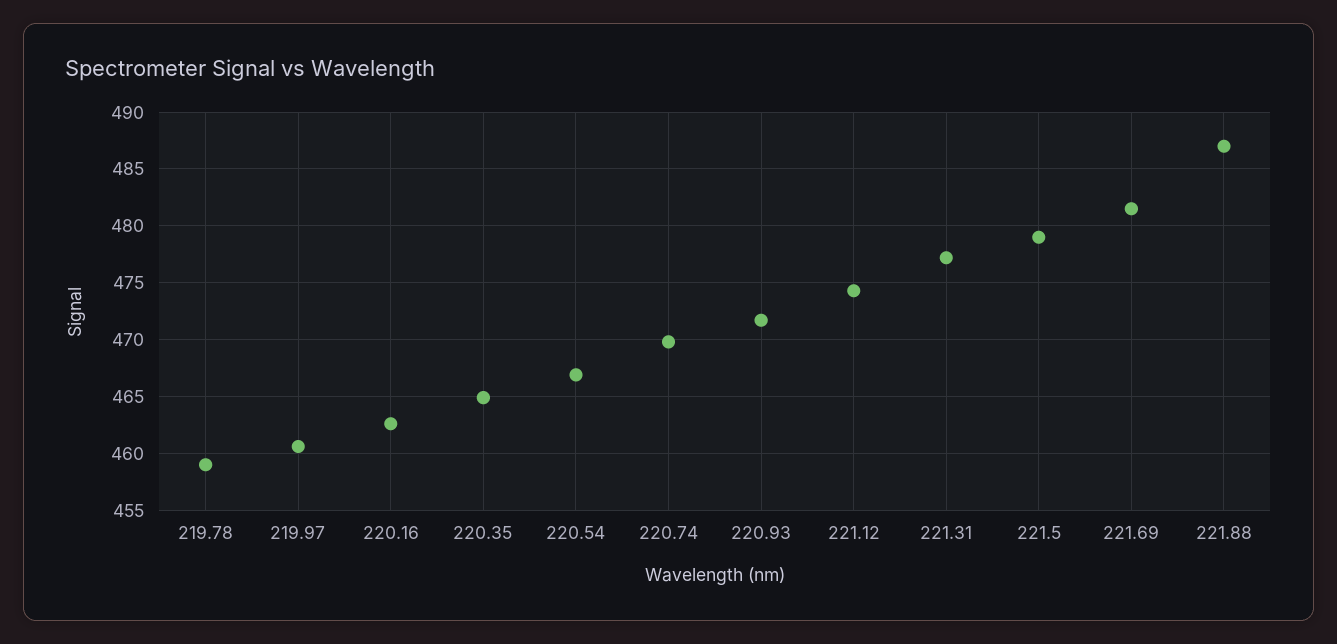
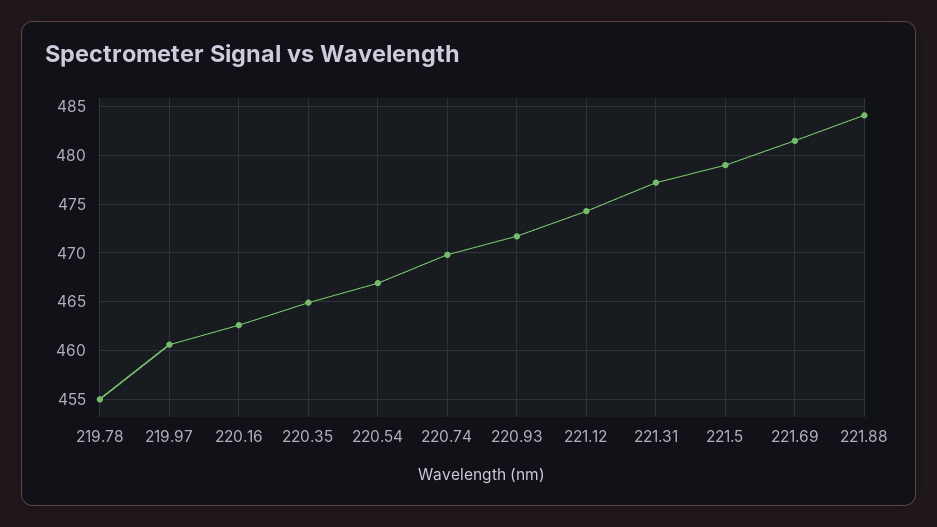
  {
-   "219.78": 459,
+   "219.78": 455,
    "219.97": 461,
    "220.16": 463,
    "220.35": 465,
    "220.54": 467,
    "220.74": 470,
    "220.93": 472,
    "221.12": 474,
    "221.31": 477,
    "221.5": 479,
    "221.69": 482,
-   "221.88": 487
+   "221.88": 484
  }

